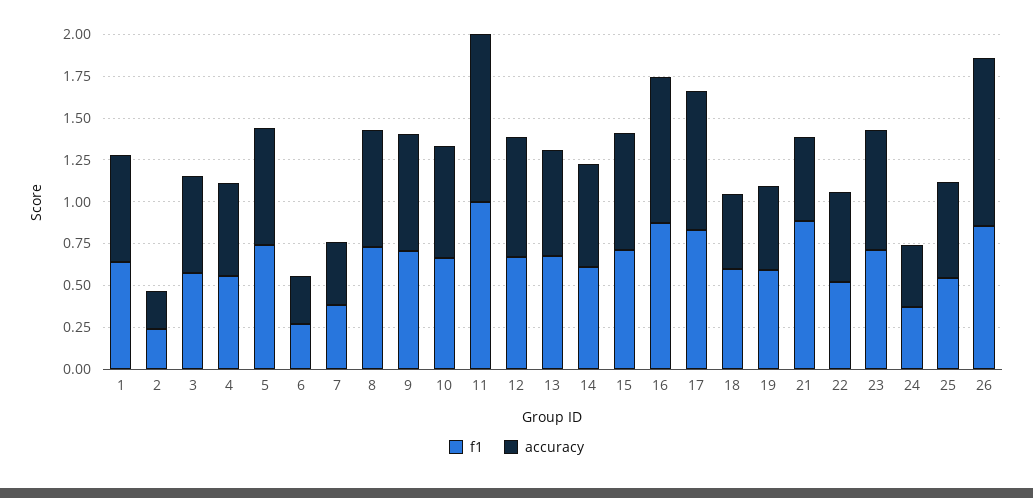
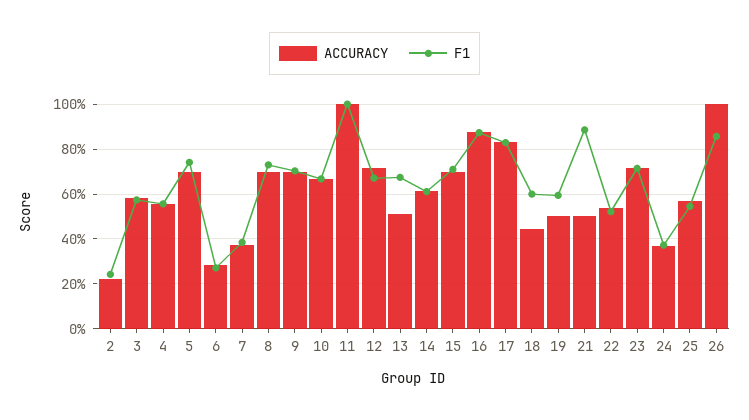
  {
    "f1": {
-     "1": 0.65,
      "2": 0.25,
      "3": 0.55,
      "4": 0.55,
      "5": 0.75,
      "6": 0.25,
      "7": 0.4,
      "8": 0.75,
      "9": 0.7,
      "10": 0.65,
      "11": 1,
      "12": 0.65,
      "13": 0.65,
      "14": 0.6,
      "15": 0.7,
      "16": 0.85,
      "17": 0.85,
      "18": 0.6,
      "19": 0.6,
      "21": 0.9,
      "22": 0.5,
      "23": 0.7,
      "24": 0.35,
      "25": 0.55,
      "26": 0.85
    },
    "accuracy": {
-     "1": 0.65,
      "2": 0.2,
      "3": 0.6,
      "4": 0.55,
      "5": 0.7,
      "6": 0.3,
      "7": 0.4,
      "8": 0.7,
      "9": 0.7,
      "10": 0.65,
      "11": 1,
      "12": 0.7,
-     "13": 0.65,
+     "13": 0.5,
      "14": 0.6,
      "15": 0.7,
      "16": 0.9,
      "17": 0.85,
      "18": 0.45,
      "19": 0.5,
      "21": 0.5,
      "22": 0.55,
      "23": 0.7,
      "24": 0.35,
      "25": 0.55,
      "26": 1
    }
  }

